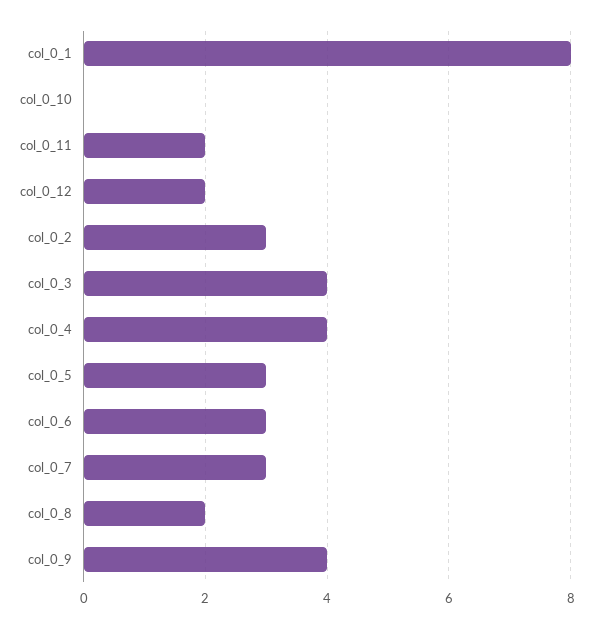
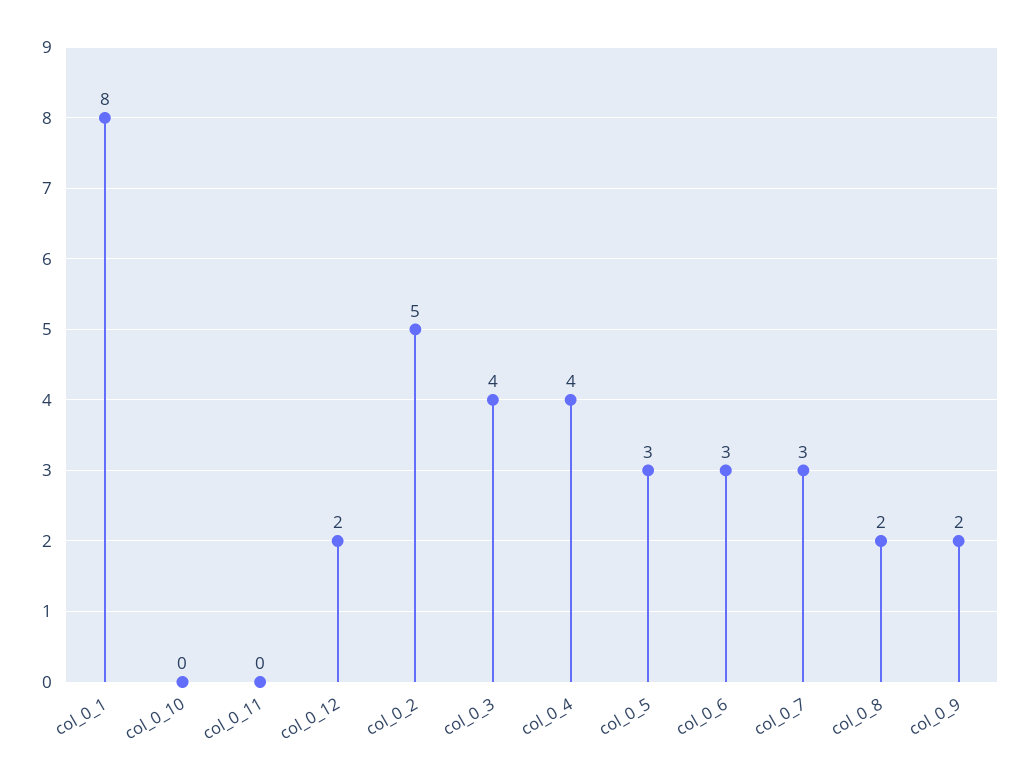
  {
    "col_0_1": 8,
    "col_0_10": 0,
-   "col_0_11": 2,
+   "col_0_11": 0,
    "col_0_12": 2,
-   "col_0_2": 3,
+   "col_0_2": 5,
    "col_0_3": 4,
    "col_0_4": 4,
    "col_0_5": 3,
    "col_0_6": 3,
    "col_0_7": 3,
    "col_0_8": 2,
-   "col_0_9": 4
+   "col_0_9": 2
  }

